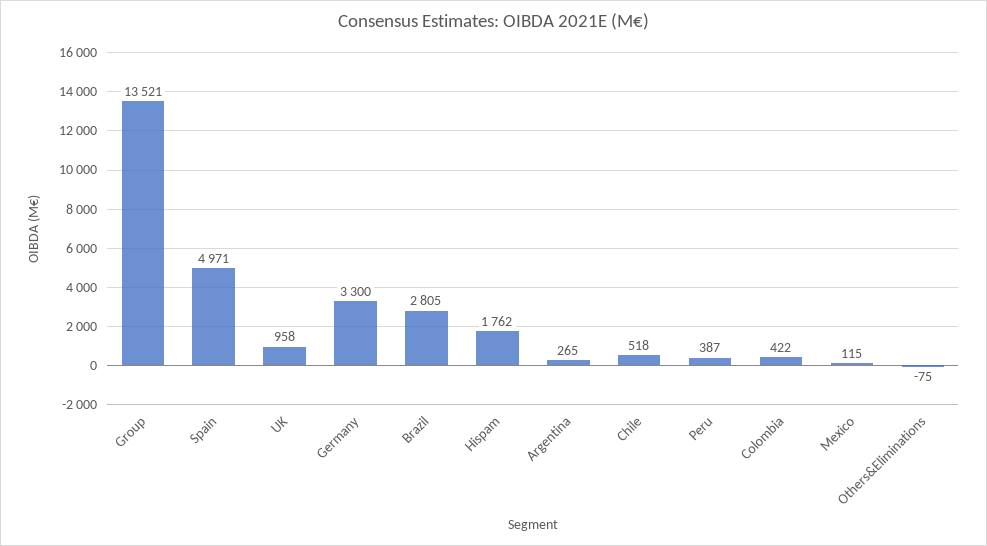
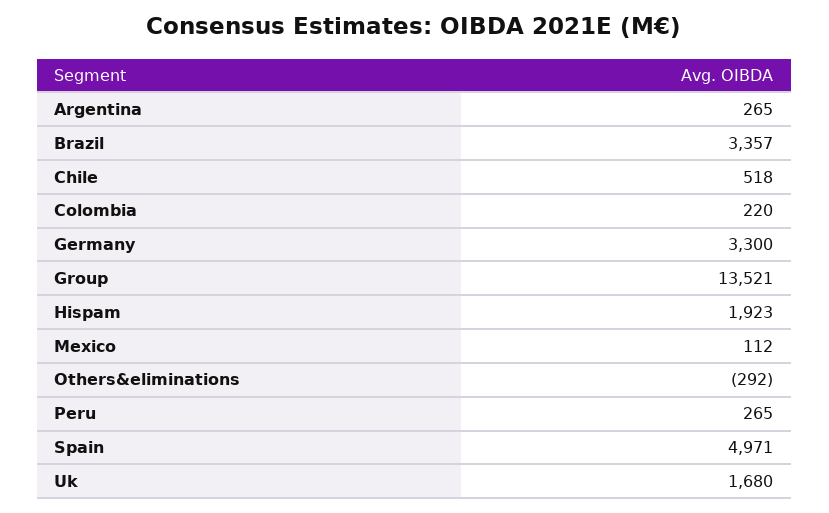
  {
    "Group": 13521,
    "Spain": 4971,
-   "UK": 958,
+   "UK": 1680,
    "Germany": 3300,
-   "Brazil": 2805,
+   "Brazil": 3357,
-   "Hispam": 1762,
+   "Hispam": 1923,
    "Argentina": 265,
    "Chile": 518,
-   "Peru": 387,
+   "Peru": 265,
-   "Colombia": 422,
+   "Colombia": 220,
-   "Mexico": 115,
+   "Mexico": 112,
-   "Others&Eliminations": -75
+   "Others&Eliminations": -292
  }

